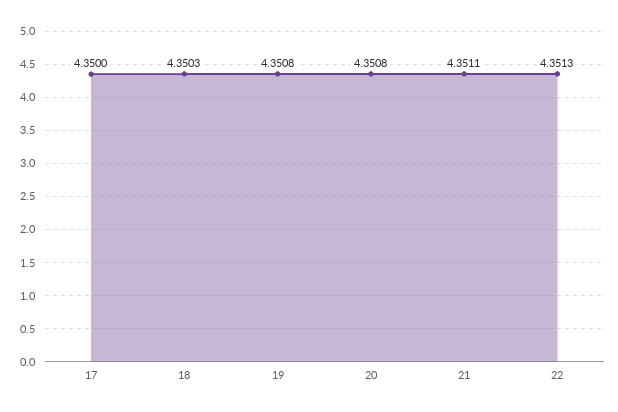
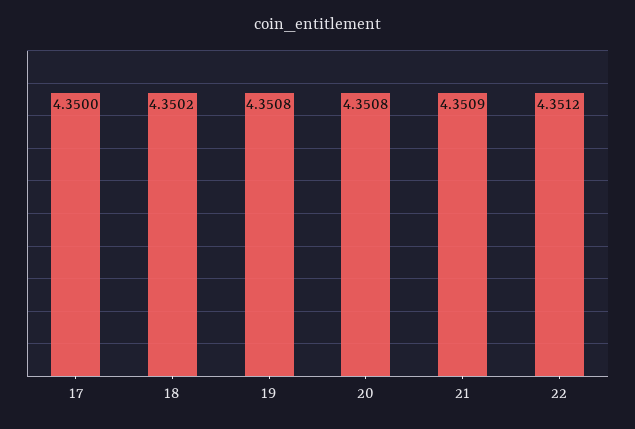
  {
    "17": 4.35,
-   "18": 4.3503,
+   "18": 4.3502,
    "19": 4.3508,
    "20": 4.3508,
-   "21": 4.3511,
+   "21": 4.3509,
-   "22": 4.3513
+   "22": 4.3512
  }

